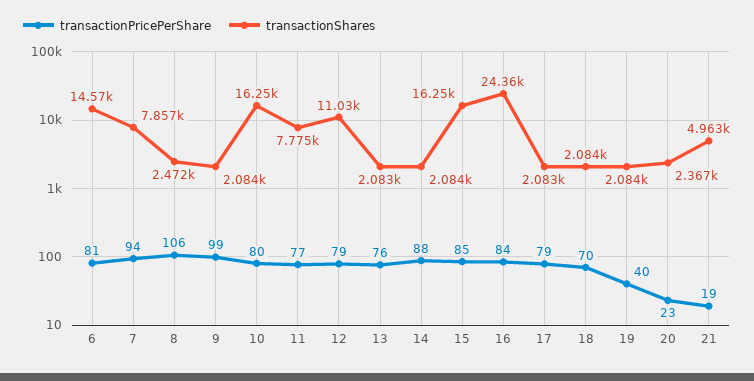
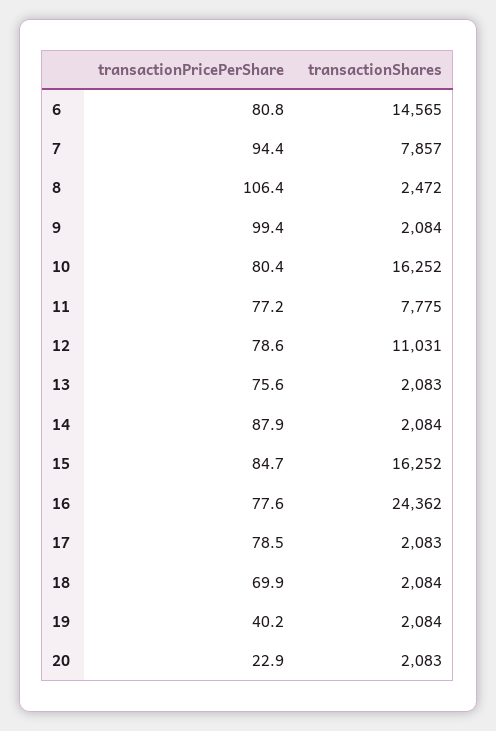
  {
    "transactionPricePerShare": {
      "6": 80.8,
      "7": 94.4,
      "8": 106.4,
      "9": 99.4,
      "10": 80.4,
      "11": 77.2,
      "12": 78.6,
      "13": 75.6,
      "14": 87.9,
      "15": 84.7,
-     "16": 84,
+     "16": 77.6,
      "17": 78.5,
      "18": 69.9,
      "19": 40.2,
-     "20": 22.9,
+     "20": 22.9
-     "21": 19
    },
    "transactionShares": {
      "6": 14565,
      "7": 7857,
      "8": 2472,
      "9": 2084,
      "10": 16252,
      "11": 7775,
      "12": 11031,
      "13": 2083,
      "14": 2084,
      "15": 16252,
      "16": 24362,
      "17": 2083,
      "18": 2084,
      "19": 2084,
-     "20": 2367,
+     "20": 2083
-     "21": 4963
    }
  }

